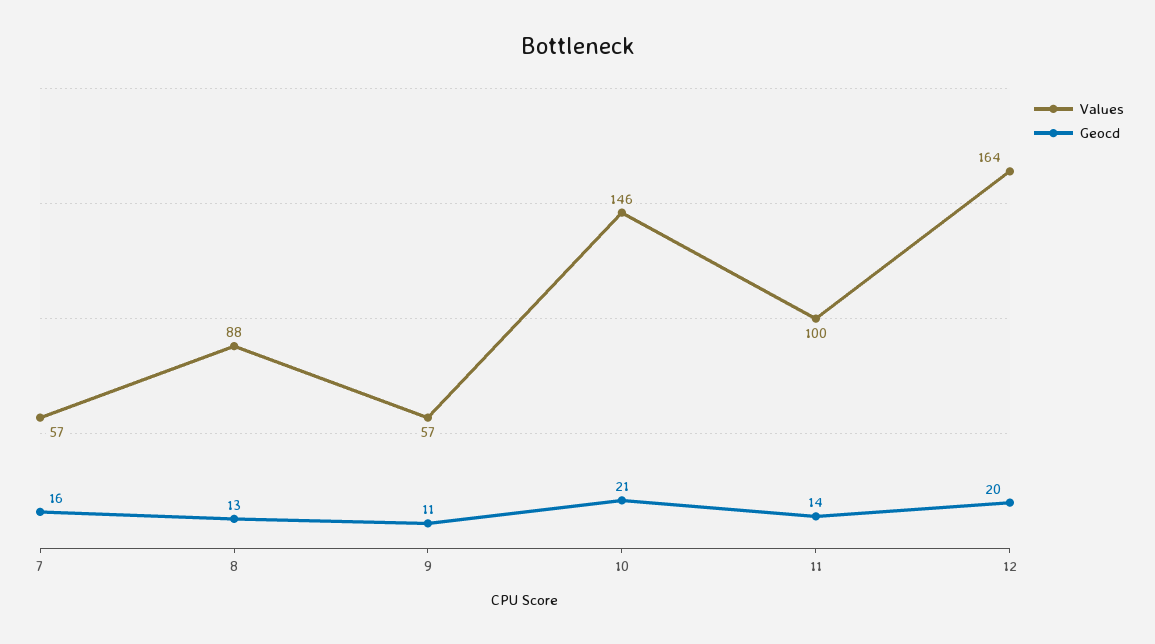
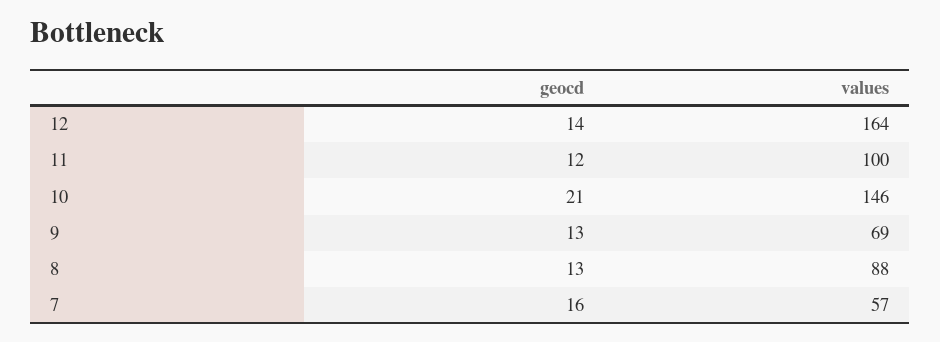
  {
    "Values": {
      "7": 57,
      "8": 88,
-     "9": 57,
+     "9": 69,
      "10": 146,
      "11": 100,
      "12": 164
    },
    "Geocd": {
      "7": 16,
      "8": 13,
-     "9": 11,
+     "9": 13,
      "10": 21,
-     "11": 14,
+     "11": 12,
-     "12": 20
+     "12": 14
    }
  }

